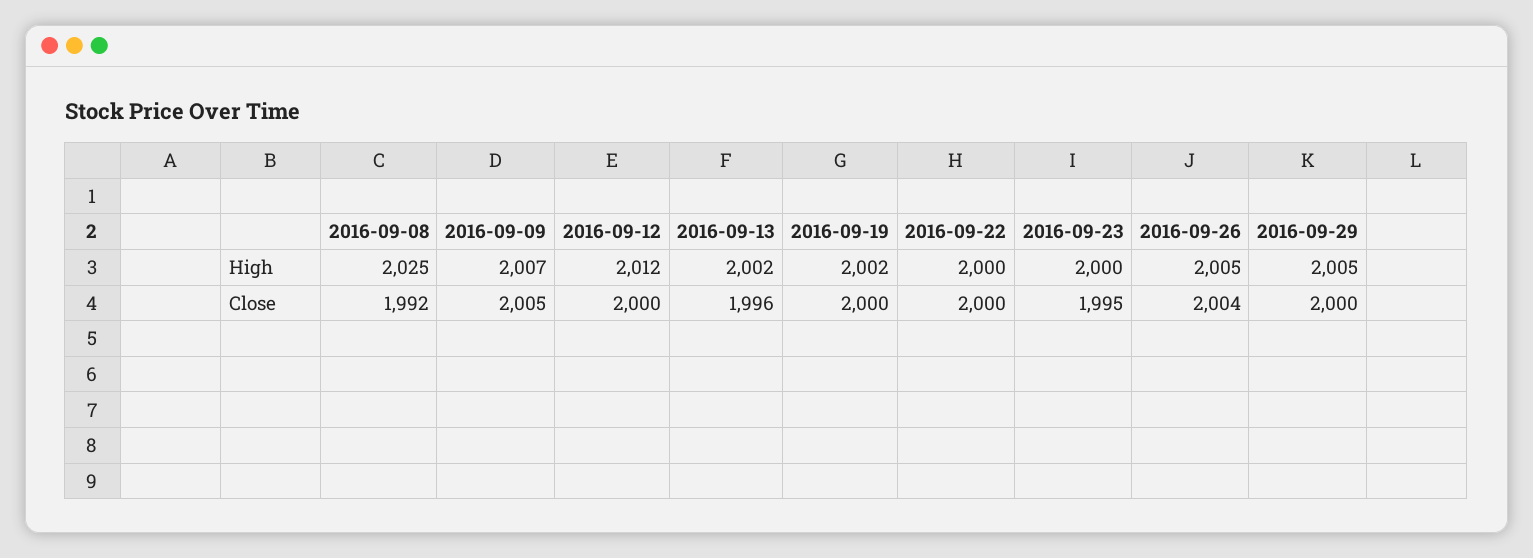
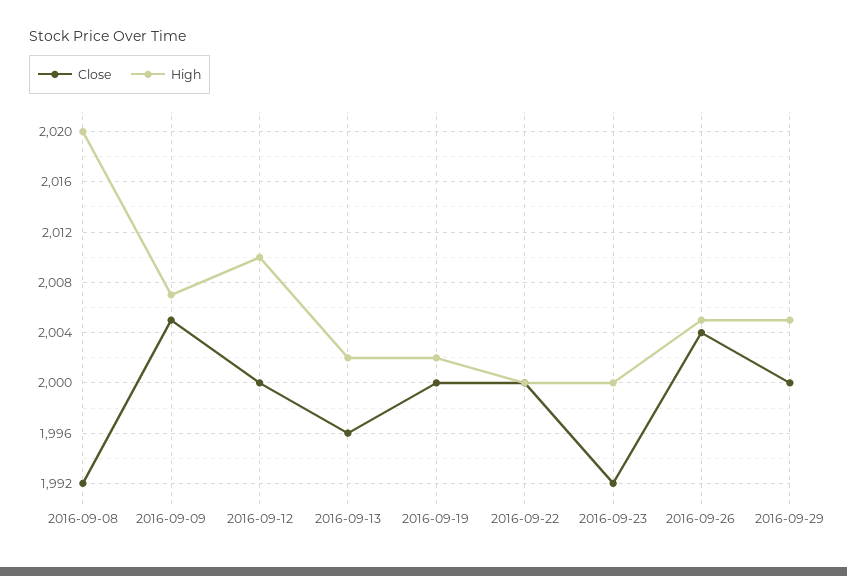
  {
    "High": {
-     "2016-09-08": 2025,
+     "2016-09-08": 2020,
      "2016-09-09": 2007,
-     "2016-09-12": 2012,
+     "2016-09-12": 2010,
      "2016-09-13": 2002,
      "2016-09-19": 2002,
      "2016-09-22": 2000,
      "2016-09-23": 2000,
      "2016-09-26": 2005,
      "2016-09-29": 2005
    },
    "Close": {
      "2016-09-08": 1992,
      "2016-09-09": 2005,
      "2016-09-12": 2000,
      "2016-09-13": 1996,
      "2016-09-19": 2000,
      "2016-09-22": 2000,
-     "2016-09-23": 1995,
+     "2016-09-23": 1992,
      "2016-09-26": 2004,
      "2016-09-29": 2000
    }
  }

